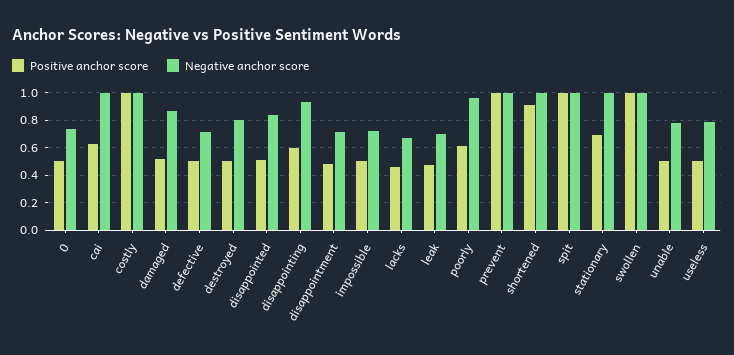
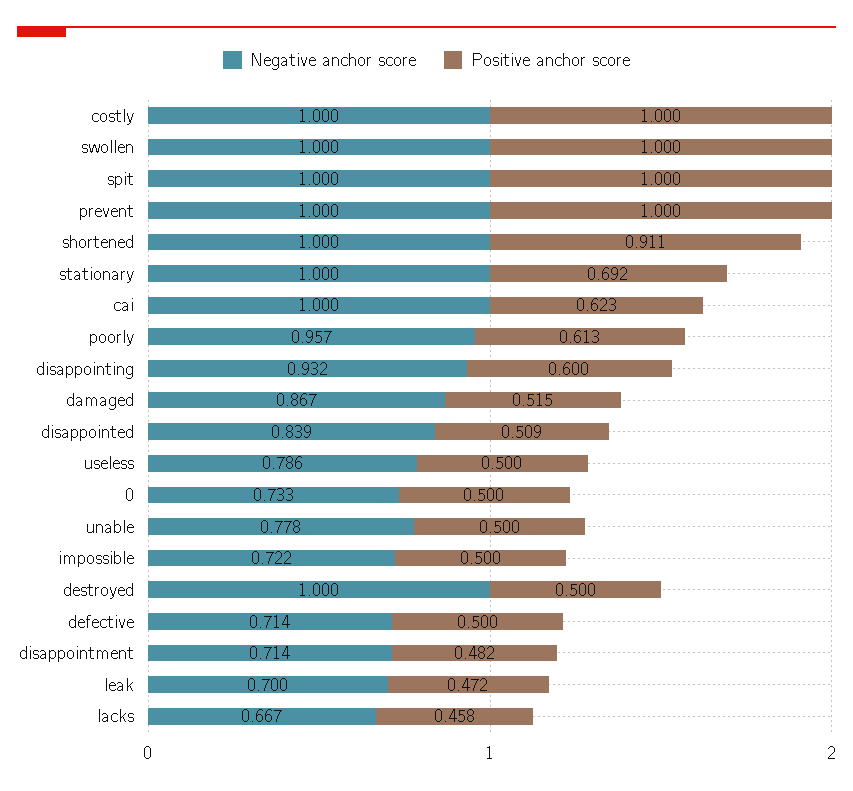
  {
    "Positive anchor score": {
      "0": 0.5,
      "cai": 0.623,
      "costly": 1,
      "damaged": 0.515,
      "defective": 0.5,
      "destroyed": 0.5,
      "disappointed": 0.509,
      "disappointing": 0.6,
      "disappointment": 0.482,
      "impossible": 0.5,
      "lacks": 0.458,
      "leak": 0.472,
      "poorly": 0.613,
      "prevent": 1,
      "shortened": 0.911,
      "spit": 1,
      "stationary": 0.692,
      "swollen": 1,
      "unable": 0.5,
      "useless": 0.5
    },
    "Negative anchor score": {
      "0": 0.733,
      "cai": 1,
      "costly": 1,
      "damaged": 0.867,
      "defective": 0.714,
-     "destroyed": 0.8,
+     "destroyed": 1,
      "disappointed": 0.839,
      "disappointing": 0.932,
      "disappointment": 0.714,
      "impossible": 0.722,
      "lacks": 0.667,
      "leak": 0.7,
      "poorly": 0.957,
      "prevent": 1,
      "shortened": 1,
      "spit": 1,
      "stationary": 1,
      "swollen": 1,
      "unable": 0.778,
      "useless": 0.786
    }
  }

